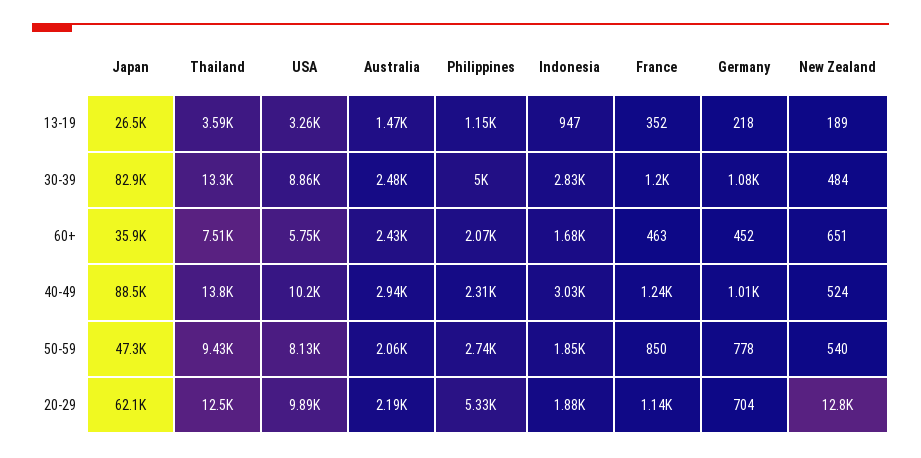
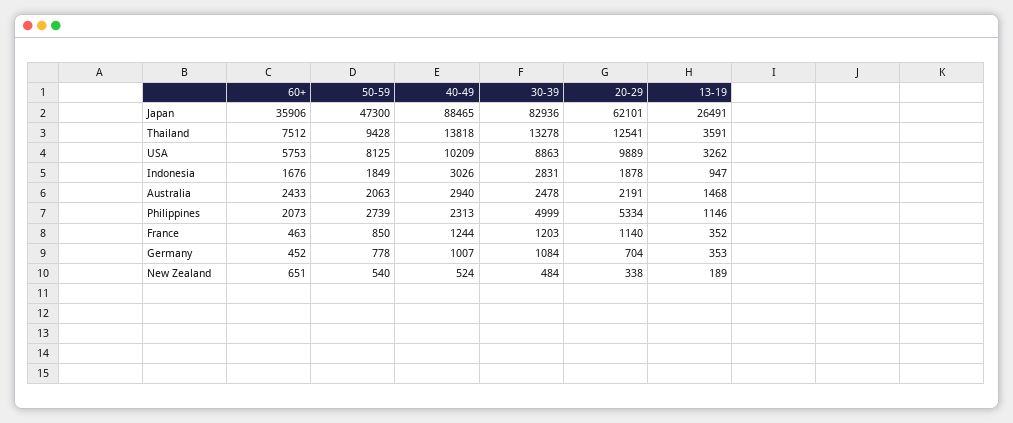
  {
    "Japan": {
      "13-19": 26491,
      "30-39": 82936,
      "60+": 35906,
      "40-49": 88465,
      "50-59": 47300,
      "20-29": 62101
    },
    "Thailand": {
      "13-19": 3591,
      "30-39": 13278,
      "60+": 7512,
      "40-49": 13818,
      "50-59": 9428,
      "20-29": 12541
    },
    "USA": {
      "13-19": 3262,
      "30-39": 8863,
      "60+": 5753,
      "40-49": 10209,
      "50-59": 8125,
      "20-29": 9889
    },
    "Australia": {
      "13-19": 1468,
      "30-39": 2478,
      "60+": 2433,
      "40-49": 2940,
      "50-59": 2063,
      "20-29": 2191
    },
    "Philippines": {
      "13-19": 1146,
      "30-39": 4999,
      "60+": 2073,
      "40-49": 2313,
      "50-59": 2739,
      "20-29": 5334
    },
    "Indonesia": {
      "13-19": 947,
      "30-39": 2831,
      "60+": 1676,
      "40-49": 3026,
      "50-59": 1849,
      "20-29": 1878
    },
    "France": {
      "13-19": 352,
      "30-39": 1203,
      "60+": 463,
      "40-49": 1244,
      "50-59": 850,
      "20-29": 1140
    },
    "Germany": {
-     "13-19": 218,
+     "13-19": 353,
      "30-39": 1084,
      "60+": 452,
      "40-49": 1007,
      "50-59": 778,
      "20-29": 704
    },
    "New Zealand": {
      "13-19": 189,
      "30-39": 484,
      "60+": 651,
      "40-49": 524,
      "50-59": 540,
-     "20-29": 12800
+     "20-29": 338
    }
  }

